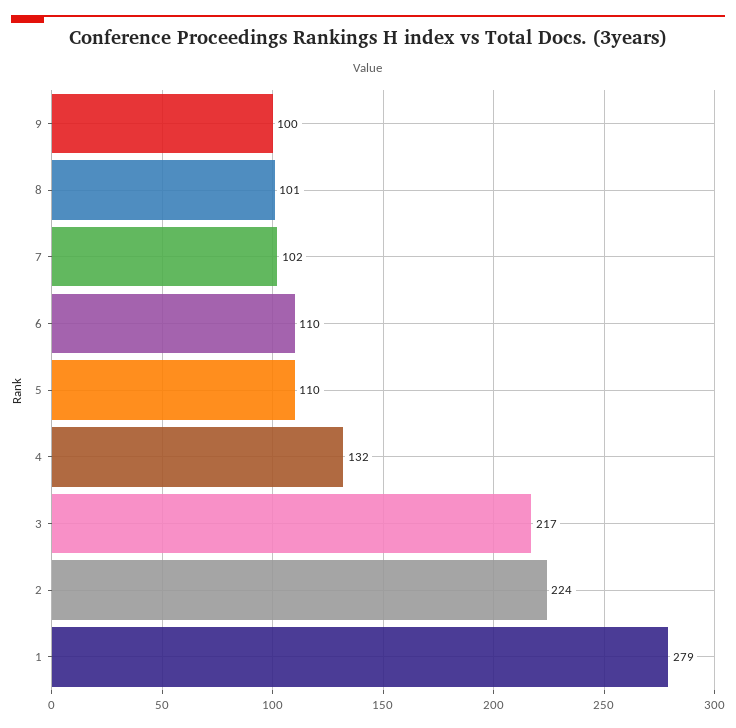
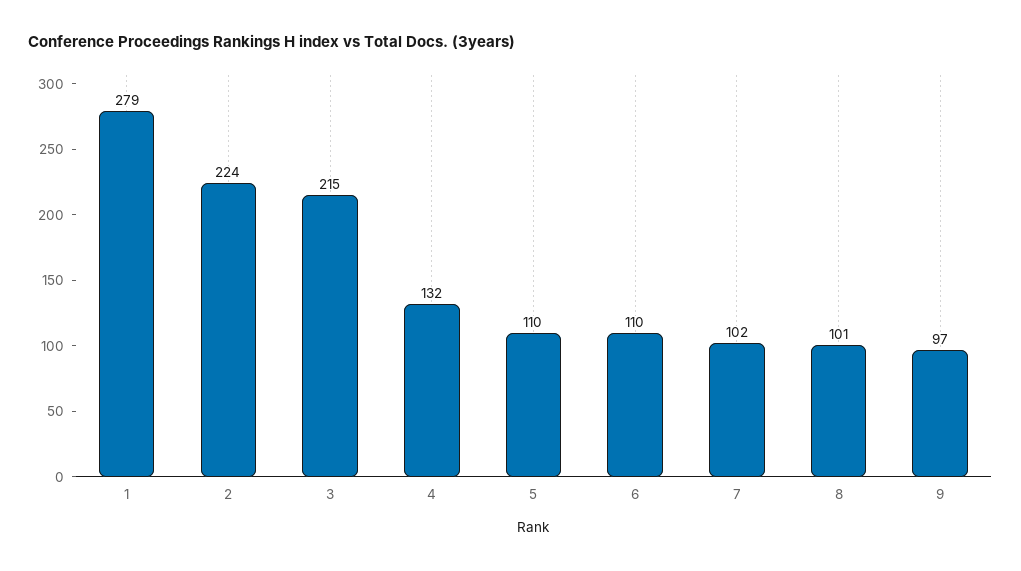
  {
-   "9": 100,
+   "9": 97,
    "8": 101,
    "7": 102,
    "6": 110,
    "5": 110,
    "4": 132,
-   "3": 217,
+   "3": 215,
    "2": 224,
    "1": 279
  }

